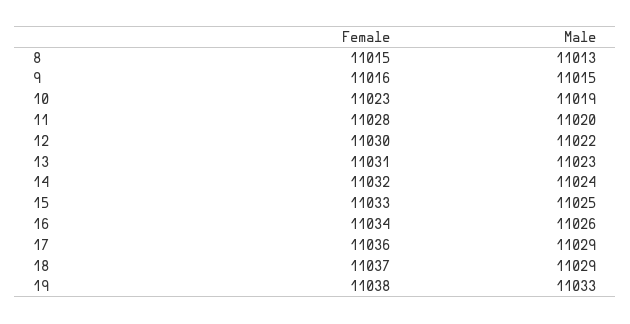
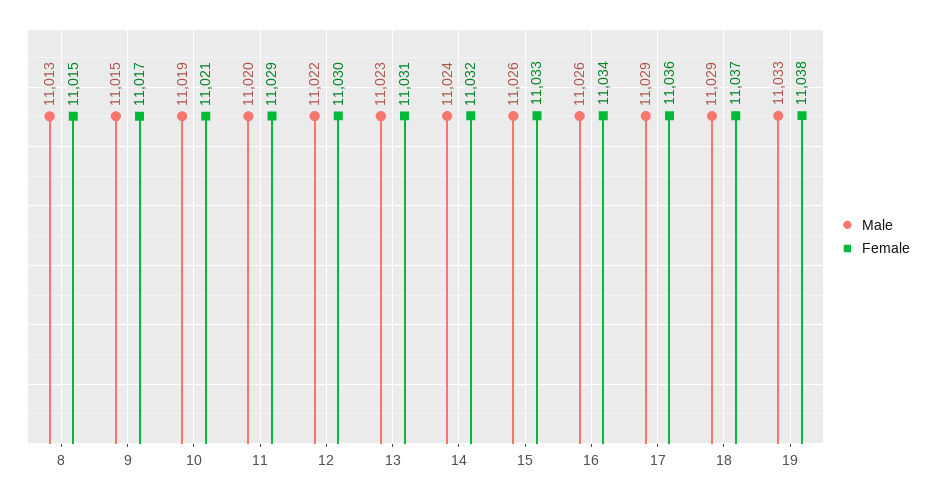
  {
    "Female": {
      "8": 11015,
-     "9": 11016,
+     "9": 11017,
-     "10": 11023,
+     "10": 11021,
-     "11": 11028,
+     "11": 11029,
      "12": 11030,
      "13": 11031,
      "14": 11032,
      "15": 11033,
      "16": 11034,
      "17": 11036,
      "18": 11037,
      "19": 11038
    },
    "Male": {
      "8": 11013,
      "9": 11015,
      "10": 11019,
      "11": 11020,
      "12": 11022,
      "13": 11023,
      "14": 11024,
-     "15": 11025,
+     "15": 11026,
      "16": 11026,
      "17": 11029,
      "18": 11029,
      "19": 11033
    }
  }

